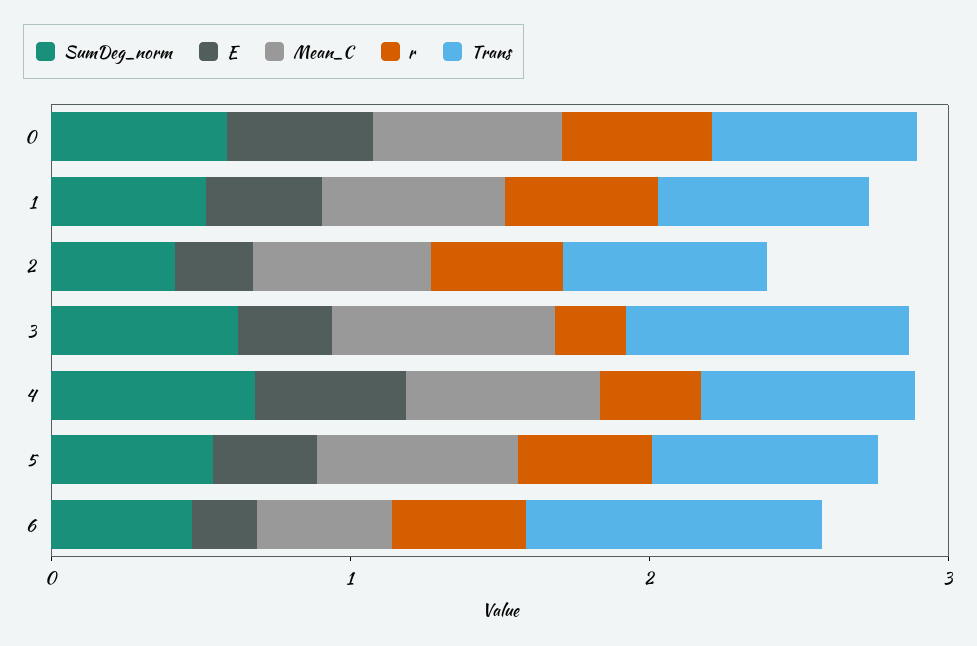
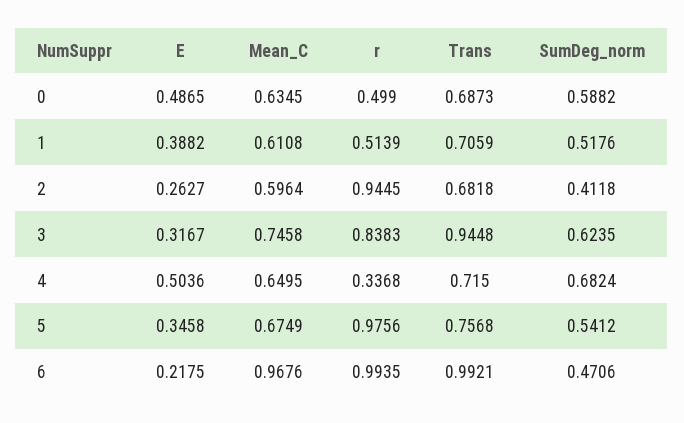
  {
    "SumDeg_norm": {
      "0": 0.5882,
      "1": 0.5176,
      "2": 0.4118,
      "3": 0.6235,
      "4": 0.6824,
      "5": 0.5412,
      "6": 0.4706
    },
    "E": {
      "0": 0.4865,
      "1": 0.3882,
      "2": 0.2627,
      "3": 0.3167,
      "4": 0.5036,
      "5": 0.3458,
      "6": 0.2175
    },
    "Mean_C": {
      "0": 0.6345,
      "1": 0.6108,
      "2": 0.5964,
      "3": 0.7458,
      "4": 0.6495,
      "5": 0.6749,
-     "6": 0.4
+     "6": 0.9676
    },
    "r": {
      "0": 0.499,
      "1": 0.5139,
-     "2": 0.4,
+     "2": 0.9445,
-     "3": 0.2,
+     "3": 0.8383,
      "4": 0.3368,
-     "5": 0.4,
+     "5": 0.9756,
-     "6": 0.4
+     "6": 0.9935
    },
    "Trans": {
      "0": 0.6873,
      "1": 0.7059,
      "2": 0.6818,
      "3": 0.9448,
      "4": 0.715,
      "5": 0.7568,
      "6": 0.9921
    }
  }

